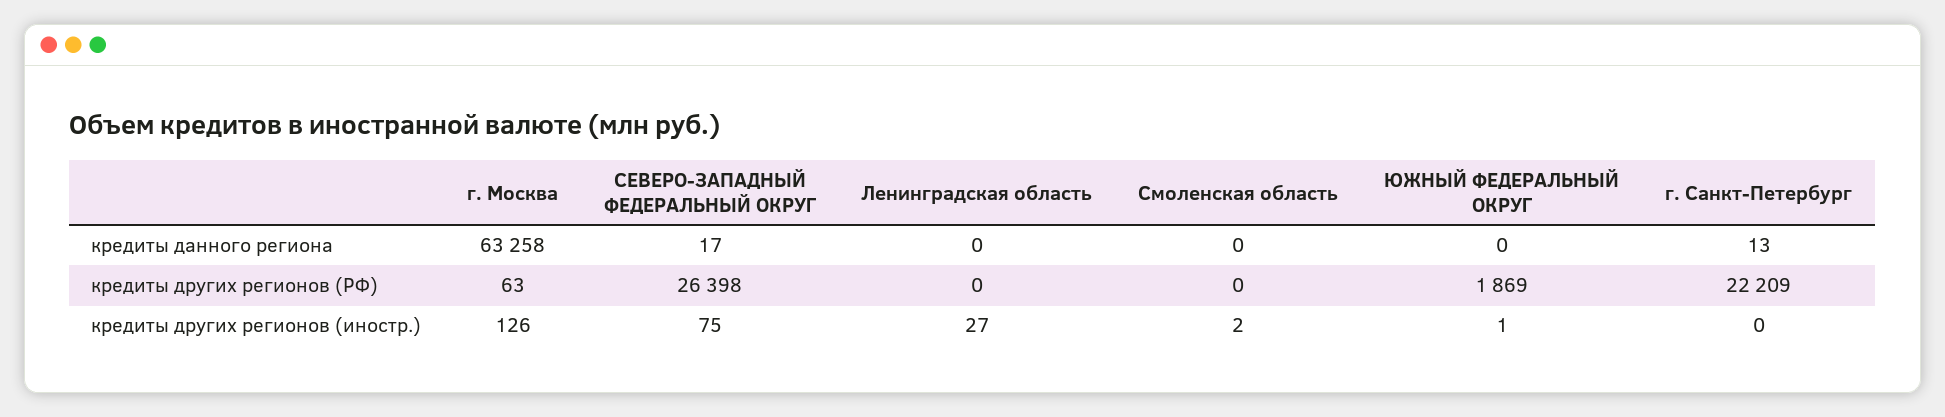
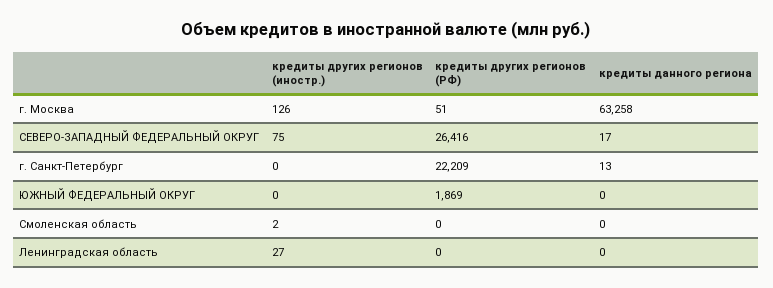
  {
    "г. Москва": {
      "кредиты данного региона": 63258,
-     "кредиты других регионов (РФ)": 63,
+     "кредиты других регионов (РФ)": 51,
      "кредиты других регионов (иностр.)": 126
    },
    "СЕВЕРО-ЗАПАДНЫЙ ФЕДЕРАЛЬНЫЙ ОКРУГ": {
      "кредиты данного региона": 17,
-     "кредиты других регионов (РФ)": 26398,
+     "кредиты других регионов (РФ)": 26416,
      "кредиты других регионов (иностр.)": 75
    },
    "Ленинградская область": {
      "кредиты данного региона": 0,
      "кредиты других регионов (РФ)": 0,
      "кредиты других регионов (иностр.)": 27
    },
    "Смоленская область": {
      "кредиты данного региона": 0,
      "кредиты других регионов (РФ)": 0,
      "кредиты других регионов (иностр.)": 2
    },
    "ЮЖНЫЙ ФЕДЕРАЛЬНЫЙ ОКРУГ": {
      "кредиты данного региона": 0,
      "кредиты других регионов (РФ)": 1869,
-     "кредиты других регионов (иностр.)": 1
+     "кредиты других регионов (иностр.)": 0
    },
    "г. Санкт-Петербург": {
      "кредиты данного региона": 13,
      "кредиты других регионов (РФ)": 22209,
      "кредиты других регионов (иностр.)": 0
    }
  }

